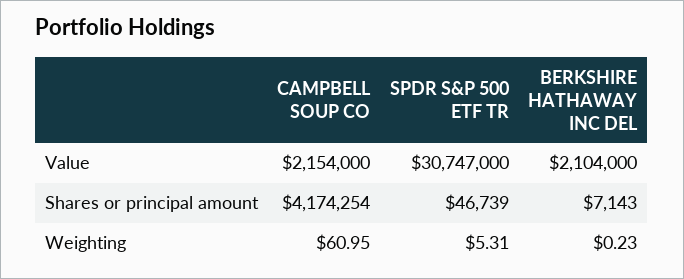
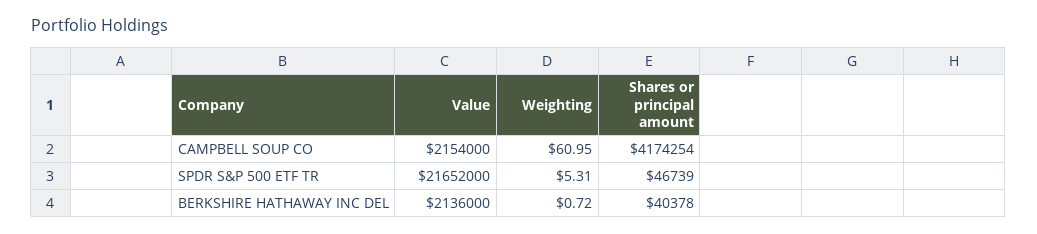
  {
    "CAMPBELL SOUP CO": {
      "Value": 2154000,
      "Shares or principal amount": 4174254,
      "Weighting": 60.95
    },
    "SPDR S&P 500 ETF TR": {
-     "Value": 30747000,
+     "Value": 21652000,
      "Shares or principal amount": 46739,
      "Weighting": 5.31
    },
    "BERKSHIRE HATHAWAY INC DEL": {
-     "Value": 2104000,
+     "Value": 2136000,
-     "Shares or principal amount": 7143,
+     "Shares or principal amount": 40378,
-     "Weighting": 0.23
+     "Weighting": 0.72
    }
  }

